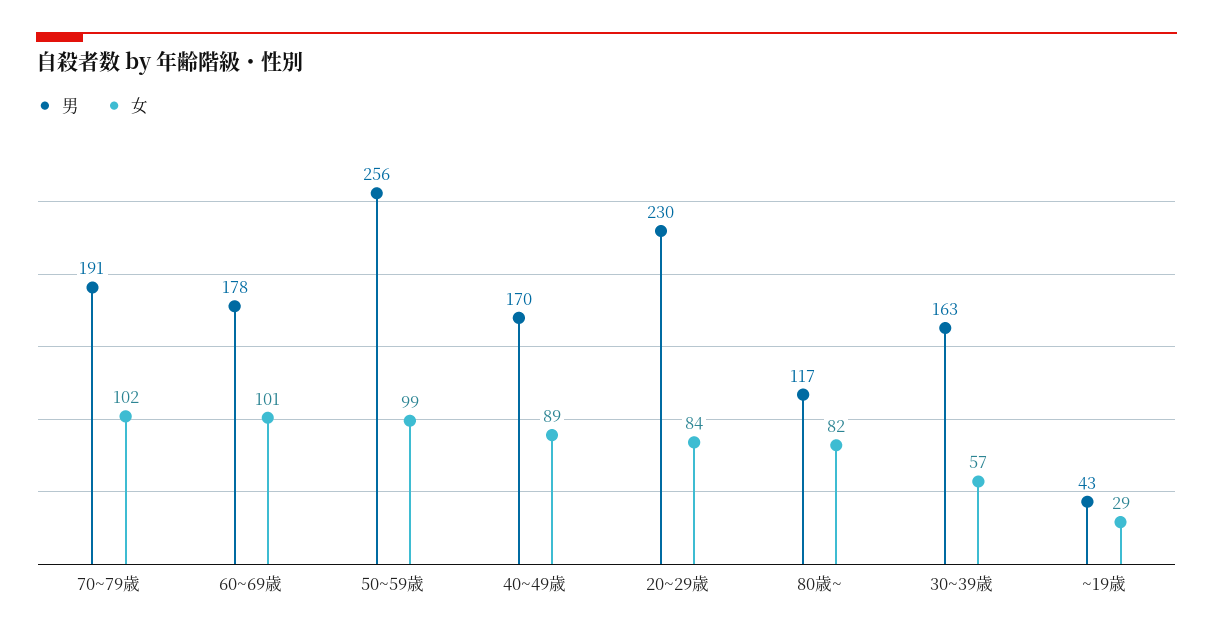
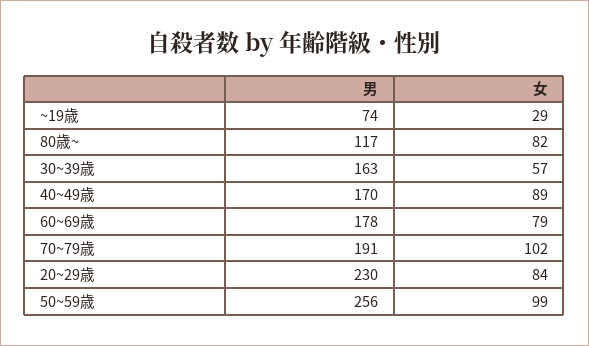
  {
    "男": {
      "70~79歳": 191,
      "60~69歳": 178,
      "50~59歳": 256,
      "40~49歳": 170,
      "20~29歳": 230,
      "80歳~": 117,
      "30~39歳": 163,
-     "~19歳": 43
+     "~19歳": 74
    },
    "女": {
      "70~79歳": 102,
-     "60~69歳": 101,
+     "60~69歳": 79,
      "50~59歳": 99,
      "40~49歳": 89,
      "20~29歳": 84,
      "80歳~": 82,
      "30~39歳": 57,
      "~19歳": 29
    }
  }

